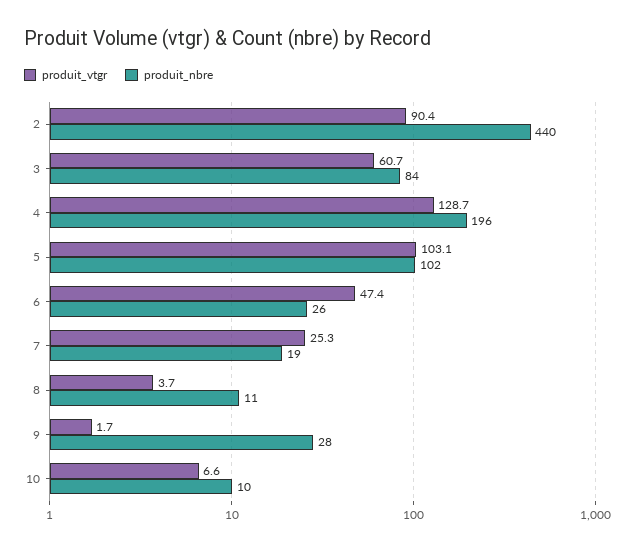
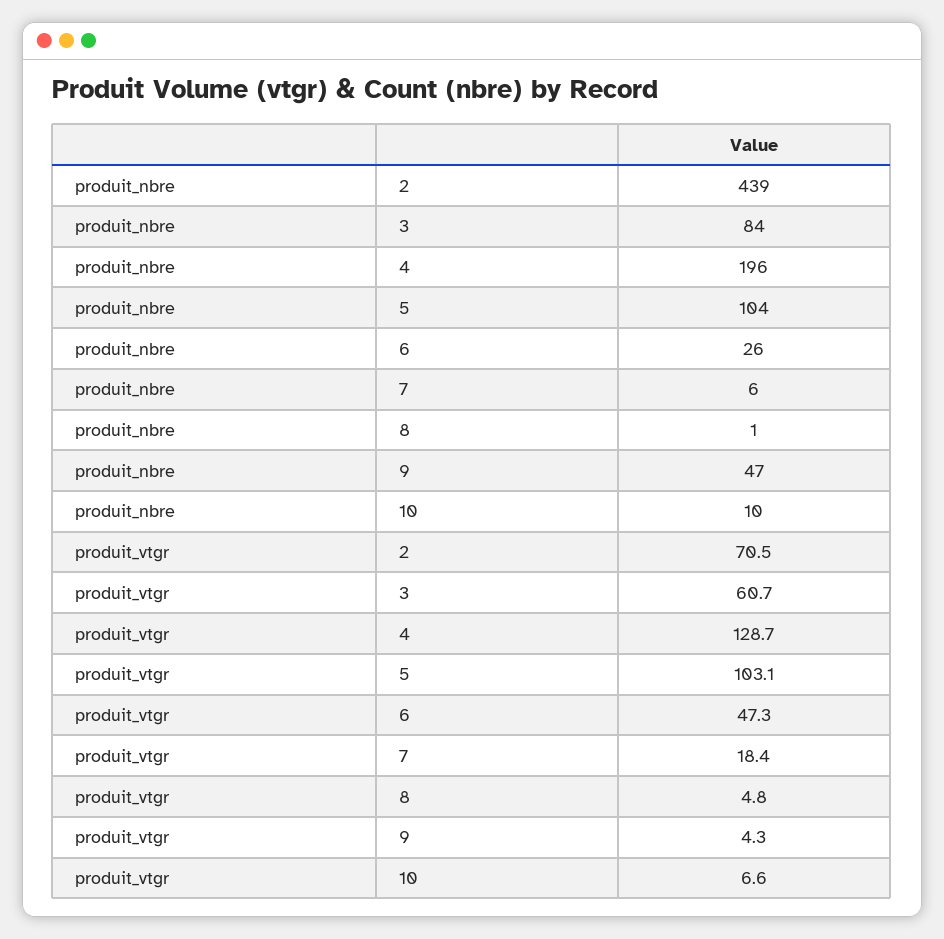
  {
    "produit_vtgr": {
-     "2": 90.4,
+     "2": 70.5,
      "3": 60.7,
      "4": 128.7,
      "5": 103.1,
-     "6": 47.4,
+     "6": 47.3,
-     "7": 25.3,
+     "7": 18.4,
-     "8": 3.7,
+     "8": 4.8,
-     "9": 1.7,
+     "9": 4.3,
      "10": 6.6
    },
    "produit_nbre": {
-     "2": 440,
+     "2": 439,
      "3": 84,
      "4": 196,
-     "5": 102,
+     "5": 104,
      "6": 26,
-     "7": 19,
+     "7": 6,
-     "8": 11,
+     "8": 1,
-     "9": 28,
+     "9": 47,
      "10": 10
    }
  }

